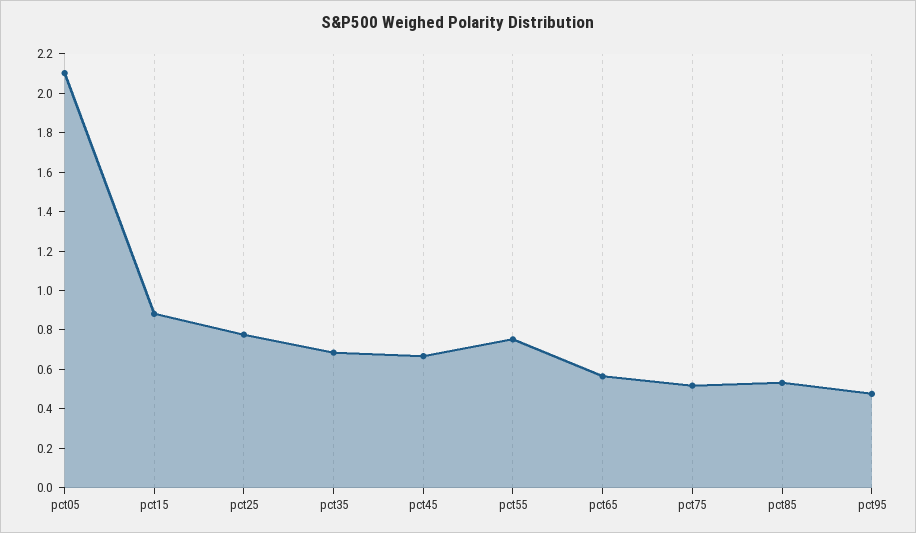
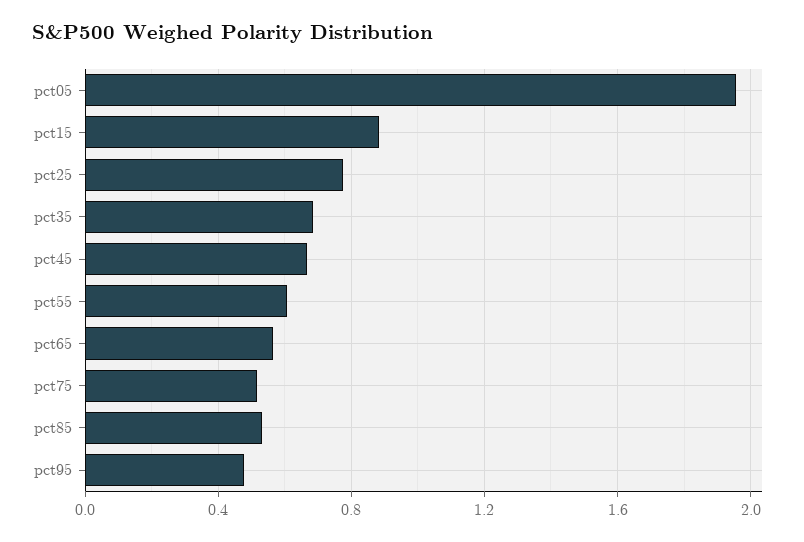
  {
-   "pct05": 2.1,
+   "pct05": 1.95,
    "pct15": 0.9,
    "pct25": 0.8,
    "pct35": 0.7,
    "pct45": 0.65,
-   "pct55": 0.75,
+   "pct55": 0.6,
    "pct65": 0.55,
    "pct75": 0.5,
    "pct85": 0.55,
    "pct95": 0.5
  }

